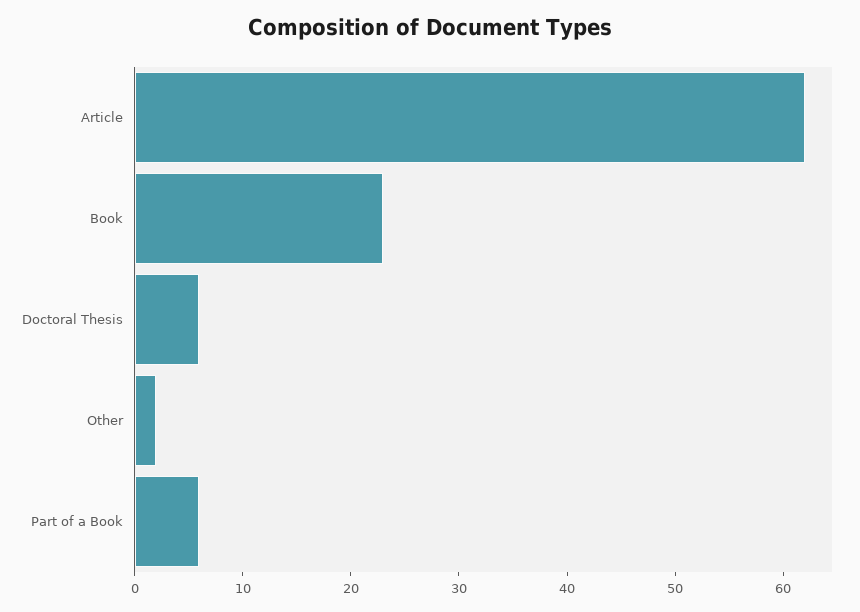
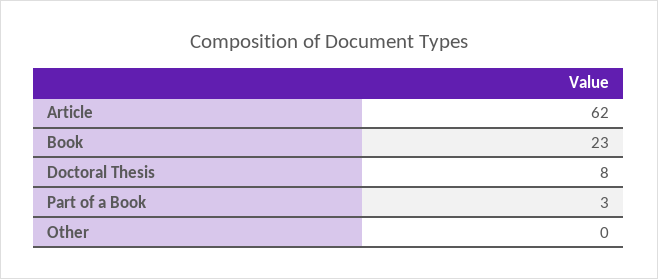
  {
    "Article": 62,
    "Book": 23,
-   "Doctoral Thesis": 6,
+   "Doctoral Thesis": 8,
-   "Other": 2,
+   "Other": 0,
-   "Part of a Book": 6
+   "Part of a Book": 3
  }

